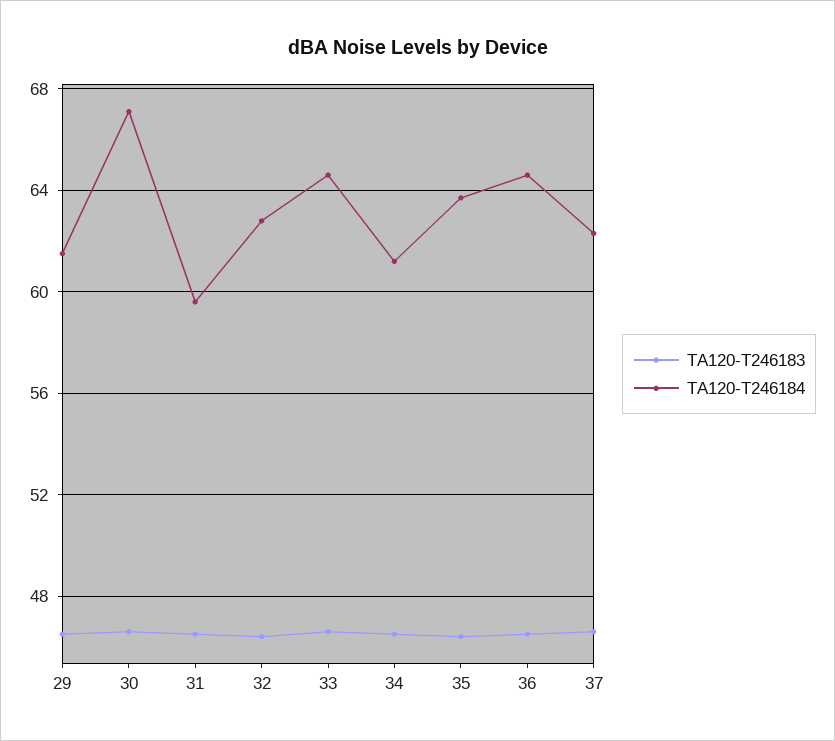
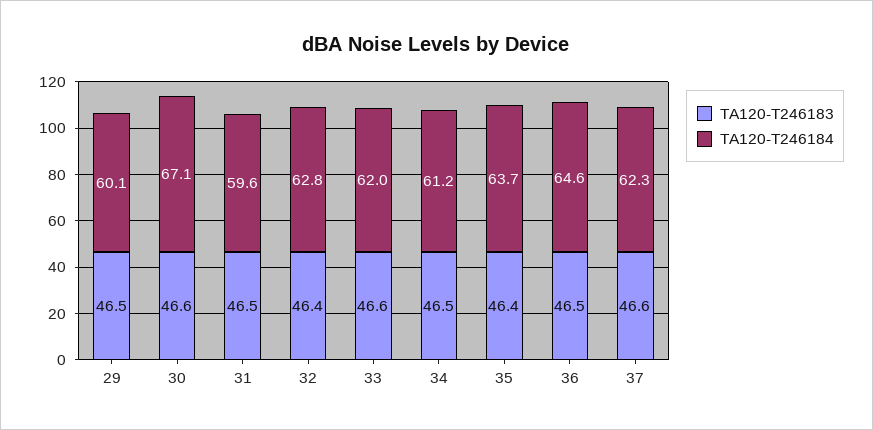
  {
    "TA120-T246183": {
      "29": 46.5,
      "30": 46.6,
      "31": 46.5,
      "32": 46.4,
      "33": 46.6,
      "34": 46.5,
      "35": 46.4,
      "36": 46.5,
      "37": 46.6
    },
    "TA120-T246184": {
-     "29": 61.5,
+     "29": 60.1,
      "30": 67.1,
      "31": 59.6,
      "32": 62.8,
-     "33": 64.5,
+     "33": 62,
      "34": 61.2,
      "35": 63.7,
      "36": 64.6,
      "37": 62.3
    }
  }

